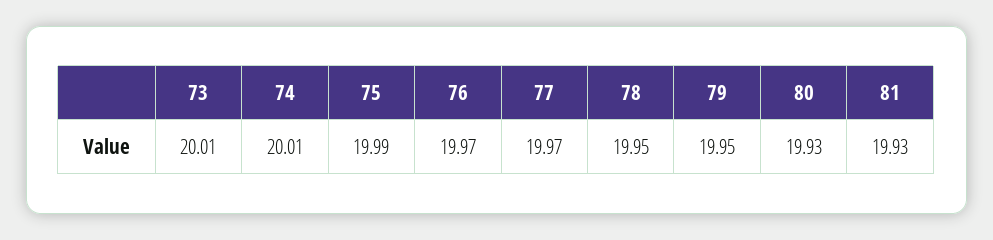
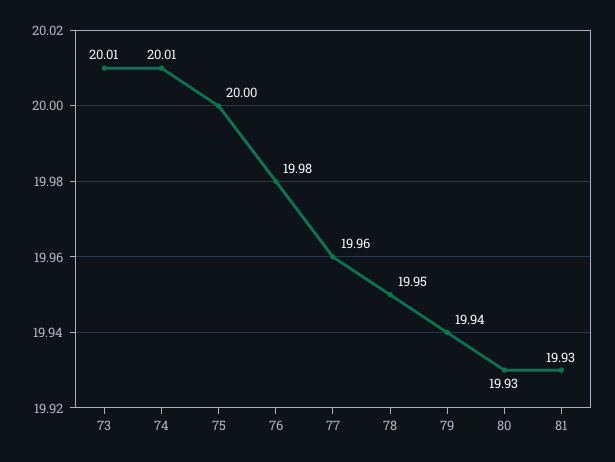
  {
    "73": 20.01,
    "74": 20.01,
-   "75": 19.99,
+   "75": 20,
-   "76": 19.97,
+   "76": 19.98,
-   "77": 19.97,
+   "77": 19.96,
    "78": 19.95,
-   "79": 19.95,
+   "79": 19.94,
    "80": 19.93,
    "81": 19.93
  }

